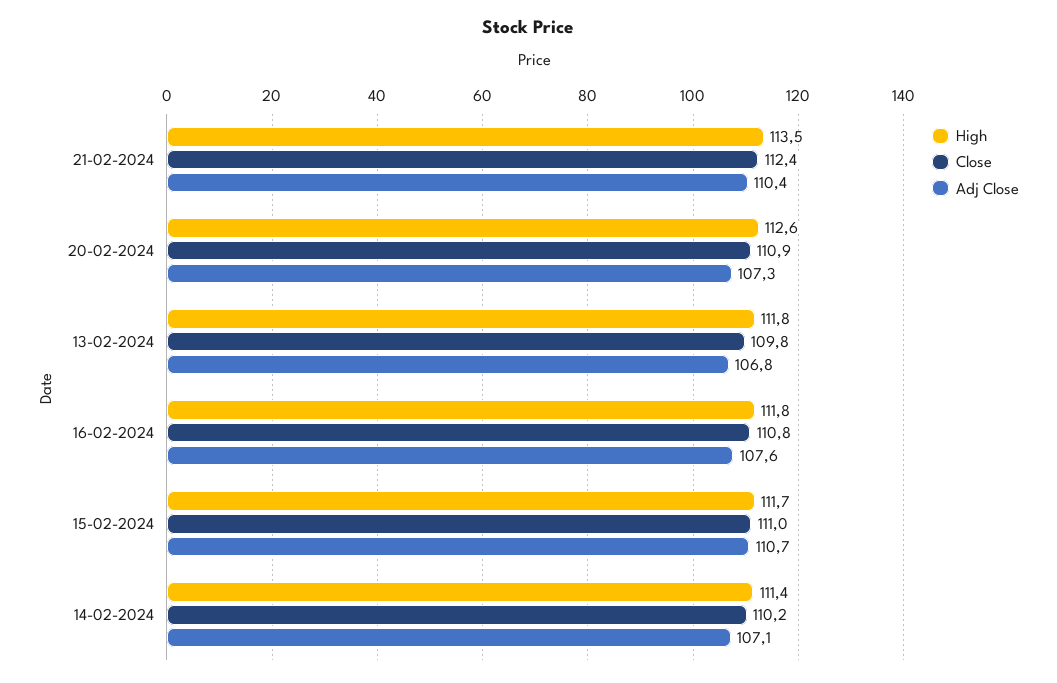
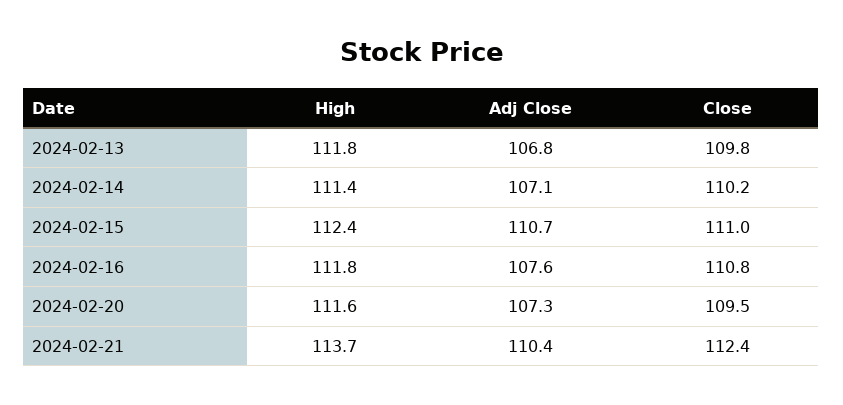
  {
    "High": {
-     "21-02-2024": 113.5,
+     "21-02-2024": 113.7,
-     "20-02-2024": 112.6,
+     "20-02-2024": 111.6,
      "13-02-2024": 111.8,
      "16-02-2024": 111.8,
-     "15-02-2024": 111.7,
+     "15-02-2024": 112.4,
      "14-02-2024": 111.4
    },
    "Close": {
      "21-02-2024": 112.4,
-     "20-02-2024": 110.9,
+     "20-02-2024": 109.5,
      "13-02-2024": 109.8,
      "16-02-2024": 110.8,
      "15-02-2024": 111,
      "14-02-2024": 110.2
    },
    "Adj Close": {
      "21-02-2024": 110.4,
      "20-02-2024": 107.3,
      "13-02-2024": 106.8,
      "16-02-2024": 107.6,
      "15-02-2024": 110.7,
      "14-02-2024": 107.1
    }
  }

